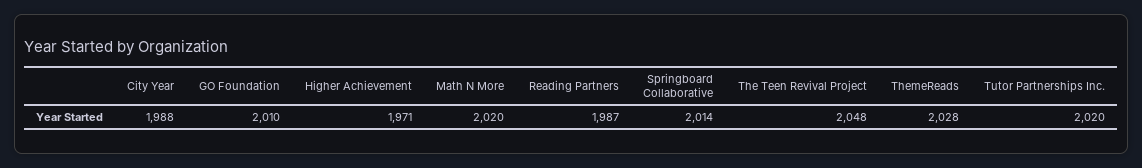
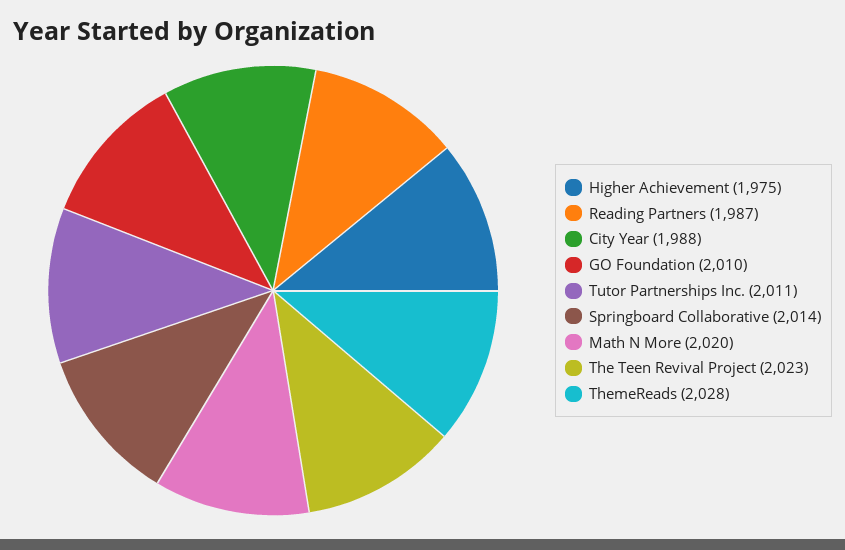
  {
    "City Year": 1988,
    "GO Foundation": 2010,
-   "Higher Achievement": 1971,
+   "Higher Achievement": 1975,
    "Math N More": 2020,
    "Reading Partners": 1987,
    "Springboard Collaborative": 2014,
-   "The Teen Revival Project": 2048,
+   "The Teen Revival Project": 2023,
    "ThemeReads": 2028,
-   "Tutor Partnerships Inc.": 2020
+   "Tutor Partnerships Inc.": 2011
  }

